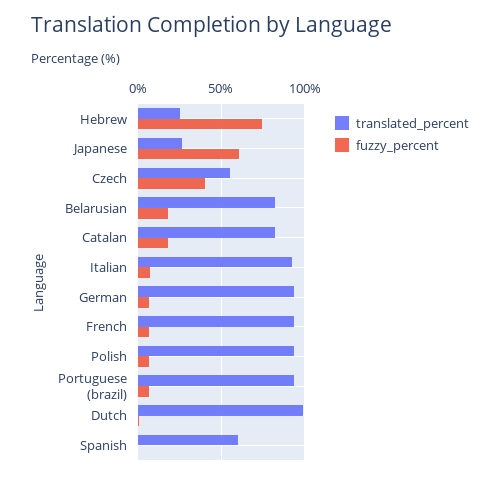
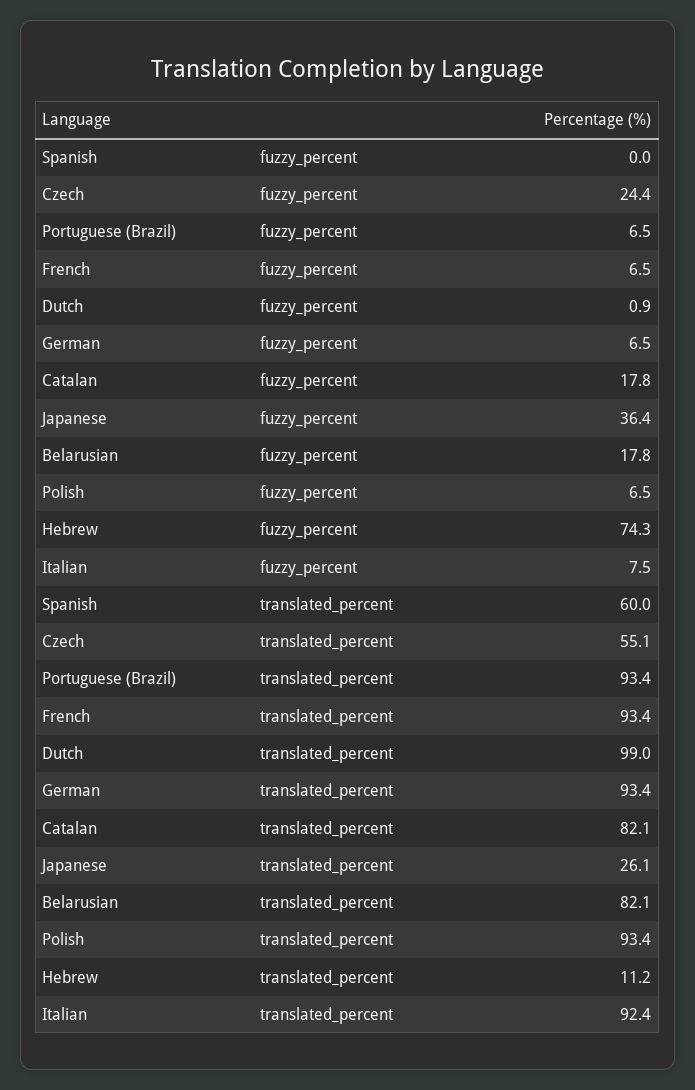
  {
    "translated_percent": {
-     "Hebrew": 25,
+     "Hebrew": 11.2,
      "Japanese": 26.1,
      "Czech": 55.1,
      "Belarusian": 82.1,
      "Catalan": 82.1,
      "Italian": 92.4,
      "German": 93.4,
      "French": 93.4,
      "Polish": 93.4,
      "Portuguese (brazil)": 93.4,
      "Dutch": 99,
      "Spanish": 60
    },
    "fuzzy_percent": {
      "Hebrew": 74.3,
-     "Japanese": 60,
+     "Japanese": 36.4,
-     "Czech": 40,
+     "Czech": 24.4,
      "Belarusian": 17.8,
      "Catalan": 17.8,
      "Italian": 7.5,
      "German": 6.5,
      "French": 6.5,
      "Polish": 6.5,
      "Portuguese (brazil)": 6.5,
      "Dutch": 0.9,
      "Spanish": 0
    }
  }

